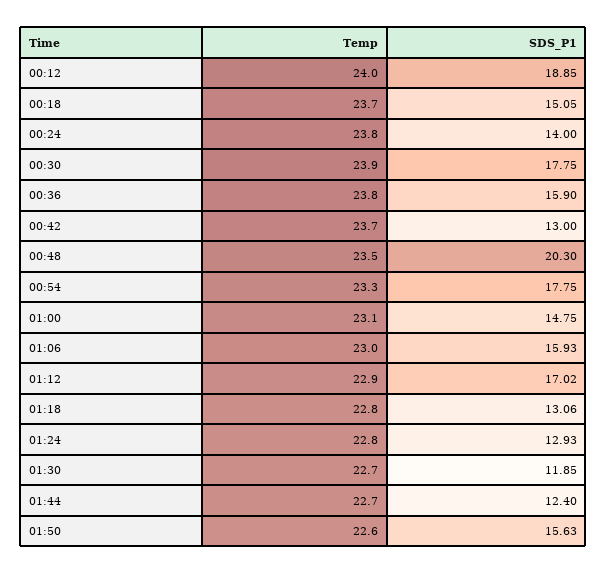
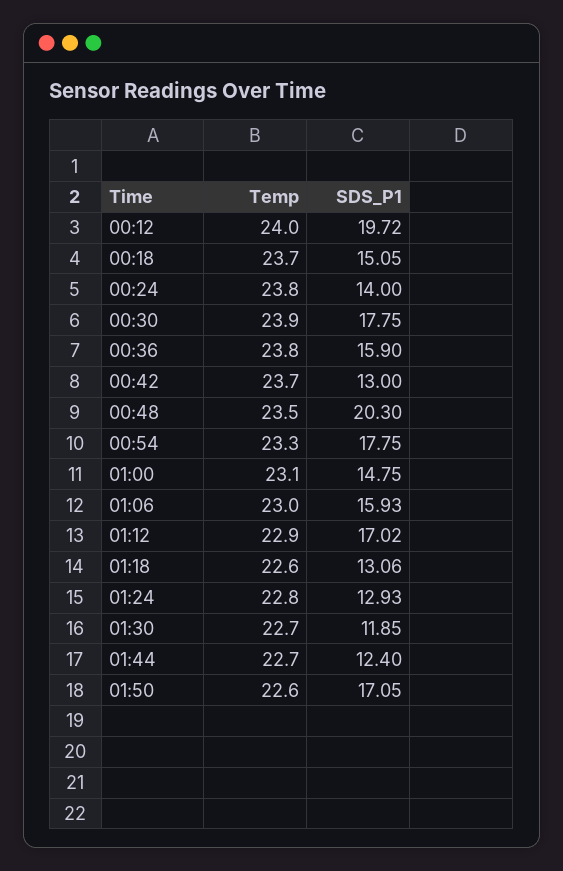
  {
    "Temp": {
      "00:12": 24,
      "00:18": 23.7,
      "00:24": 23.8,
      "00:30": 23.9,
      "00:36": 23.8,
      "00:42": 23.7,
      "00:48": 23.5,
      "00:54": 23.3,
      "01:00": 23.1,
      "01:06": 23,
      "01:12": 22.9,
-     "01:18": 22.8,
+     "01:18": 22.6,
      "01:24": 22.8,
      "01:30": 22.7,
      "01:44": 22.7,
      "01:50": 22.6
    },
    "SDS_P1": {
-     "00:12": 18.85,
+     "00:12": 19.72,
      "00:18": 15.05,
      "00:24": 14,
      "00:30": 17.75,
      "00:36": 15.9,
      "00:42": 13,
      "00:48": 20.3,
      "00:54": 17.75,
      "01:00": 14.75,
      "01:06": 15.93,
      "01:12": 17.02,
      "01:18": 13.06,
      "01:24": 12.93,
      "01:30": 11.85,
      "01:44": 12.4,
-     "01:50": 15.63
+     "01:50": 17.05
    }
  }

